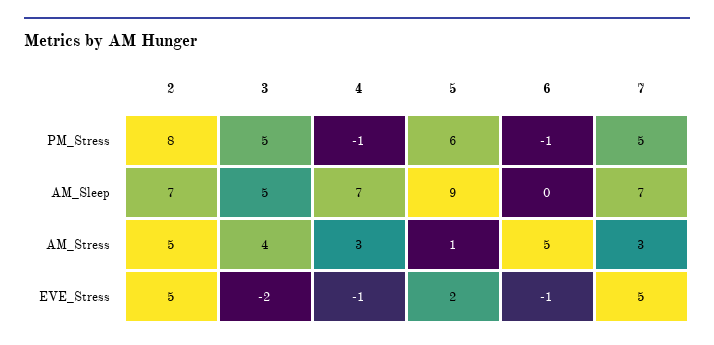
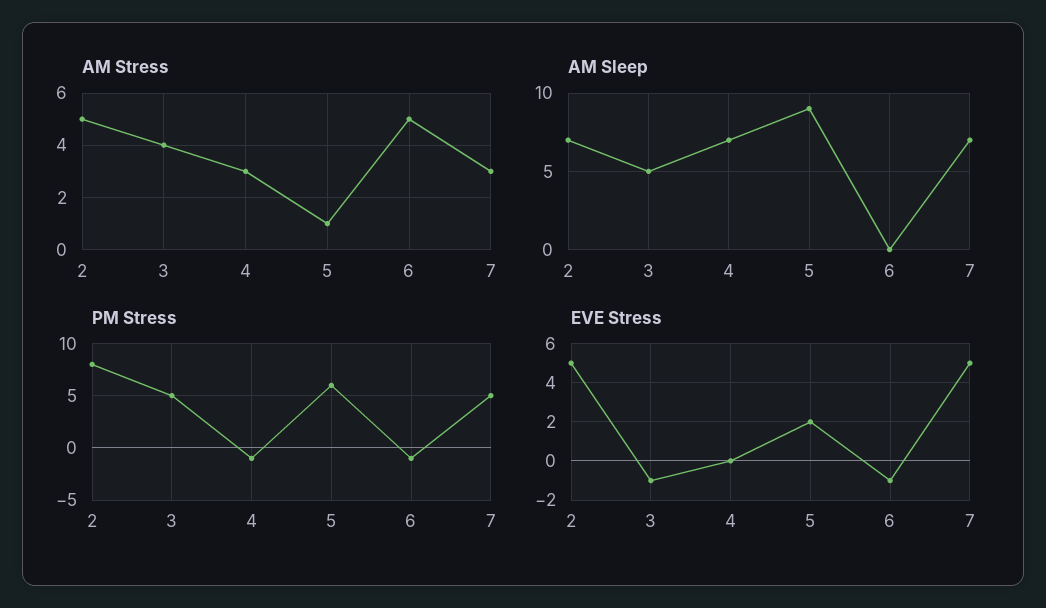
  {
    "PM_Stress": {
      "2": 8,
      "3": 5,
      "4": -1,
      "5": 6,
      "6": -1,
      "7": 5
    },
    "AM_Sleep": {
      "2": 7,
      "3": 5,
      "4": 7,
      "5": 9,
      "6": 0,
      "7": 7
    },
    "AM_Stress": {
      "2": 5,
      "3": 4,
      "4": 3,
      "5": 1,
      "6": 5,
      "7": 3
    },
    "EVE_Stress": {
      "2": 5,
-     "3": -2,
+     "3": -1,
-     "4": -1,
+     "4": 0,
      "5": 2,
      "6": -1,
      "7": 5
    }
  }

